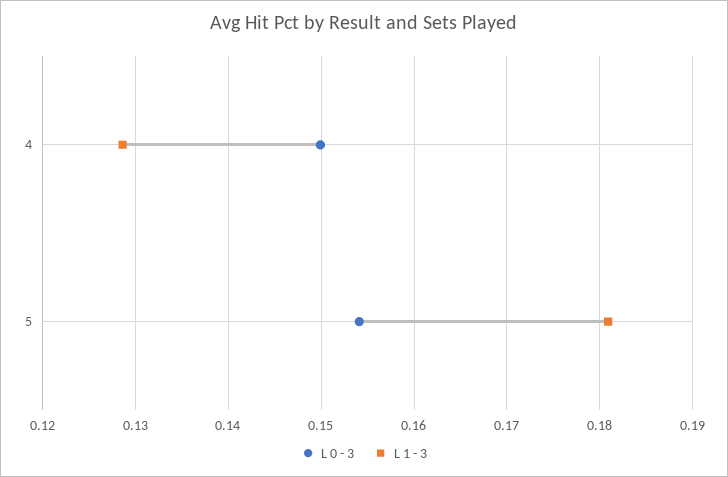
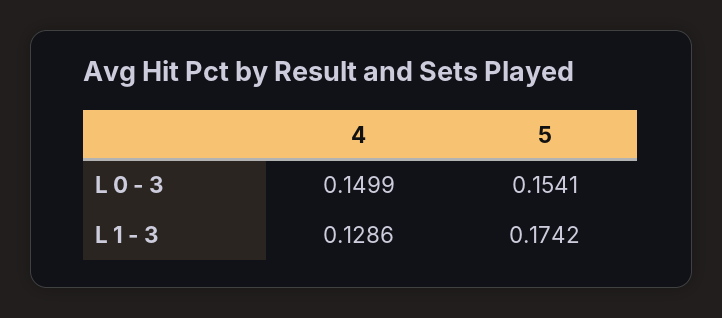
  {
    "L 0 - 3": {
      "4": 0.1499,
      "5": 0.1541
    },
    "L 1 - 3": {
      "4": 0.1286,
-     "5": 0.181
+     "5": 0.1742
    }
  }

